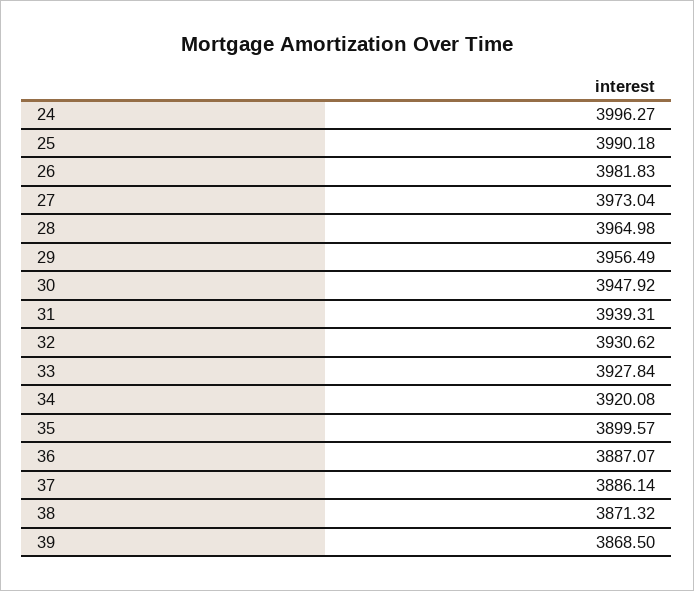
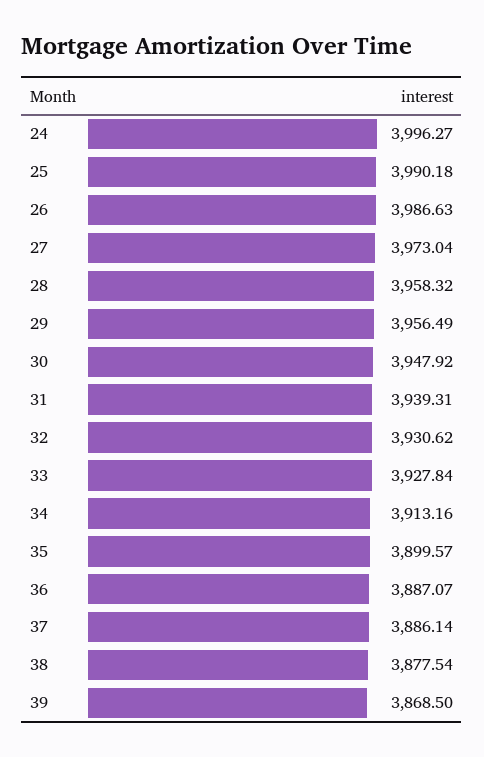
  {
    "24": 3996.27,
    "25": 3990.18,
-   "26": 3981.83,
+   "26": 3986.63,
    "27": 3973.04,
-   "28": 3964.98,
+   "28": 3958.32,
    "29": 3956.49,
    "30": 3947.92,
    "31": 3939.31,
    "32": 3930.62,
    "33": 3927.84,
-   "34": 3920.08,
+   "34": 3913.16,
    "35": 3899.57,
    "36": 3887.07,
    "37": 3886.14,
-   "38": 3871.32,
+   "38": 3877.54,
    "39": 3868.5
  }

